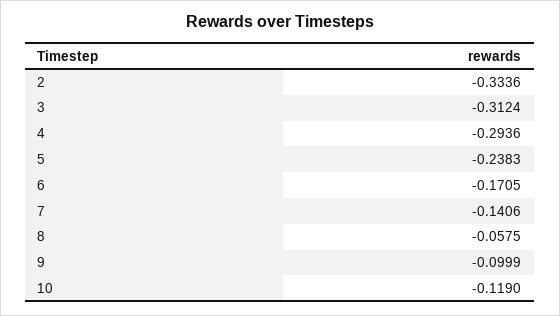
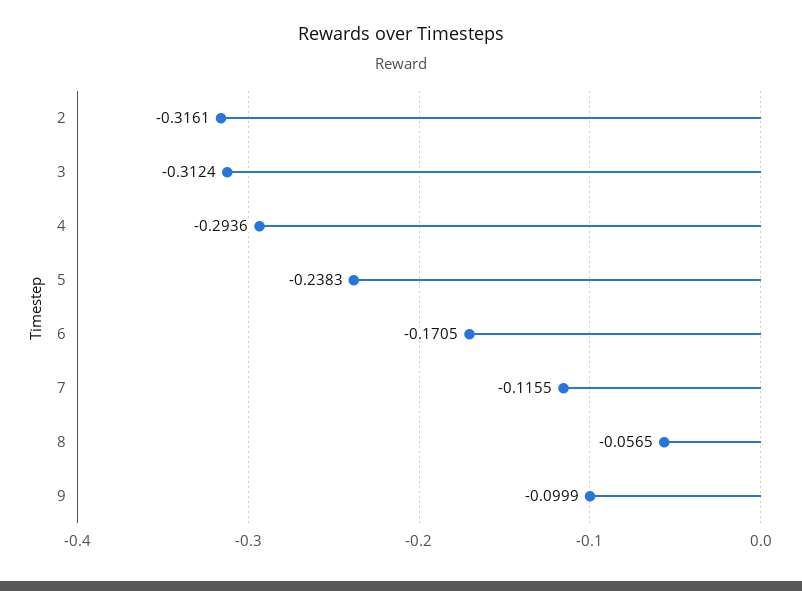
  {
-   "2": -0.3336,
+   "2": -0.3161,
    "3": -0.3124,
    "4": -0.2936,
    "5": -0.2383,
    "6": -0.1705,
-   "7": -0.1406,
+   "7": -0.1155,
-   "8": -0.0575,
+   "8": -0.0565,
-   "9": -0.0999,
+   "9": -0.0999
-   "10": -0.119
  }

